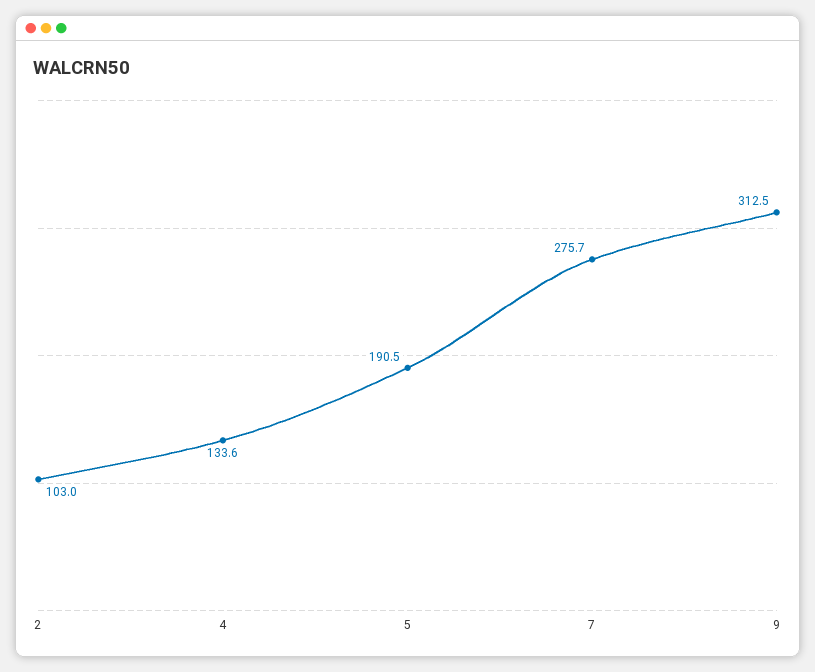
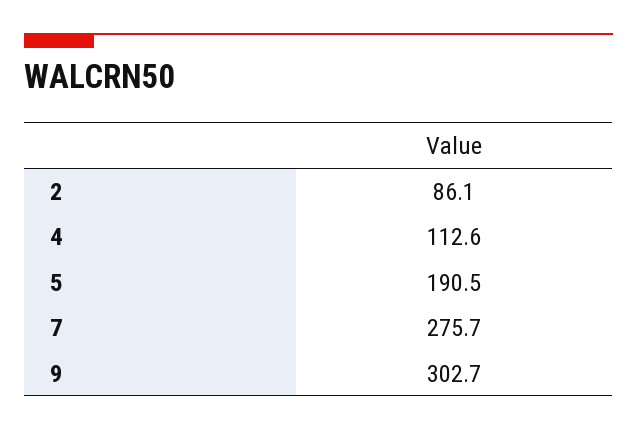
  {
-   "2": 103,
+   "2": 86.1,
-   "4": 133.6,
+   "4": 112.6,
    "5": 190.5,
    "7": 275.7,
-   "9": 312.5
+   "9": 302.7
  }

